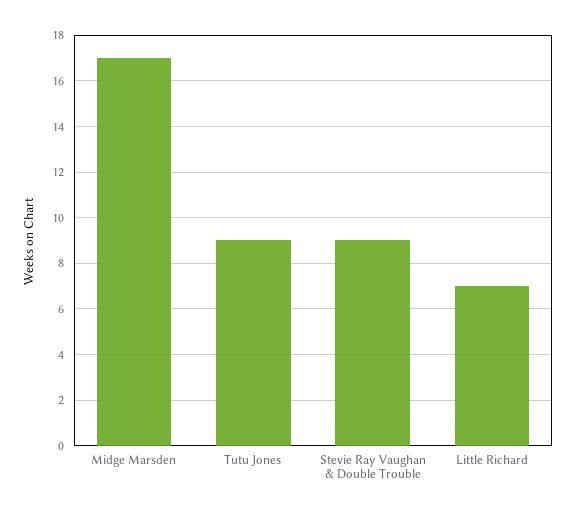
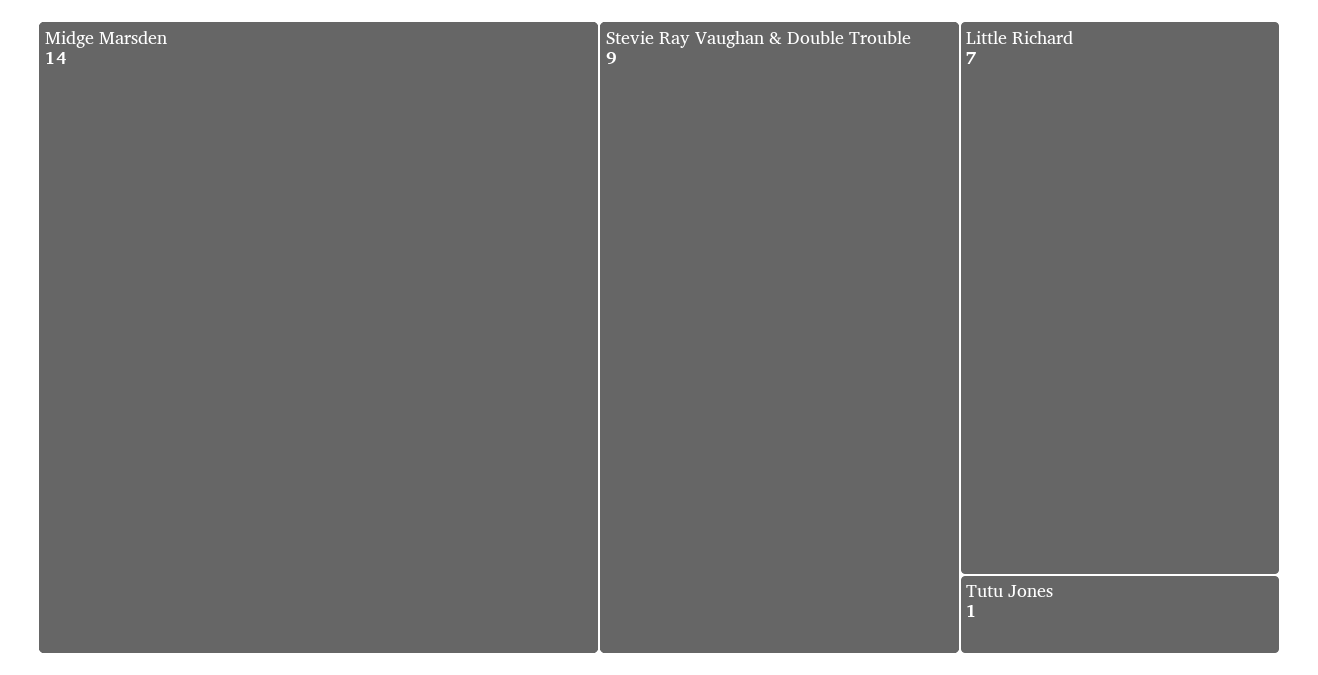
  {
-   "Midge Marsden": 17,
+   "Midge Marsden": 14,
-   "Tutu Jones": 9,
+   "Tutu Jones": 1,
    "Stevie Ray Vaughan & Double Trouble": 9,
    "Little Richard": 7
  }

